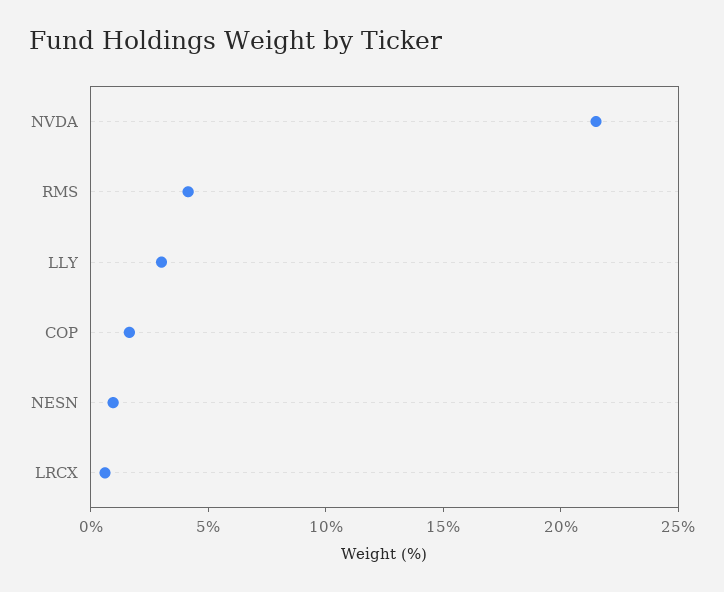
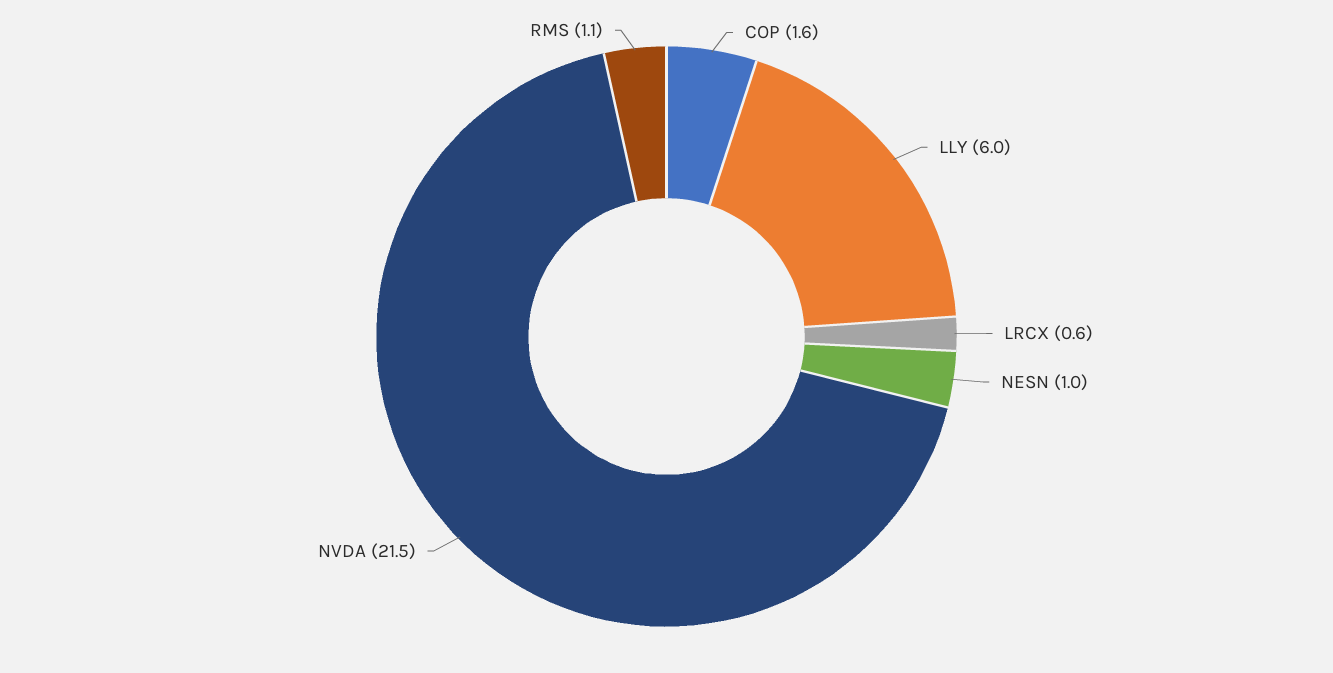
  {
    "NVDA": 21.5,
-   "RMS": 4,
+   "RMS": 1.1,
-   "LLY": 3,
+   "LLY": 6,
    "COP": 1.6,
    "NESN": 1,
    "LRCX": 0.6
  }

